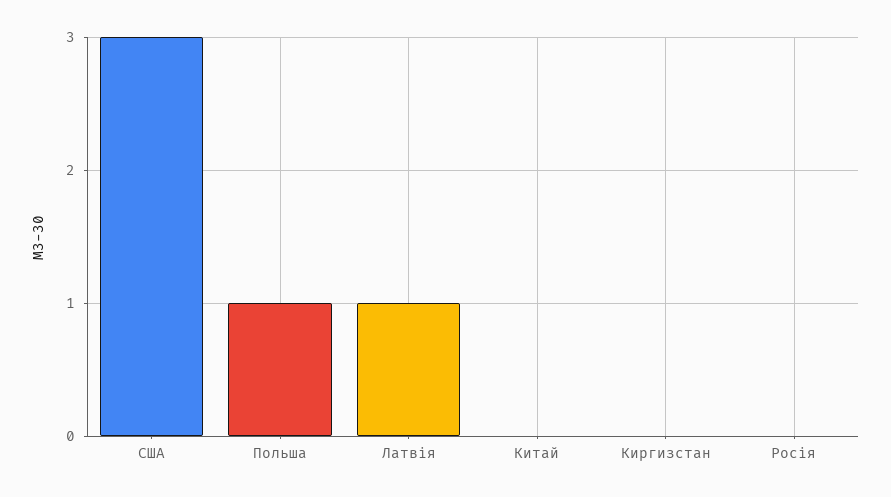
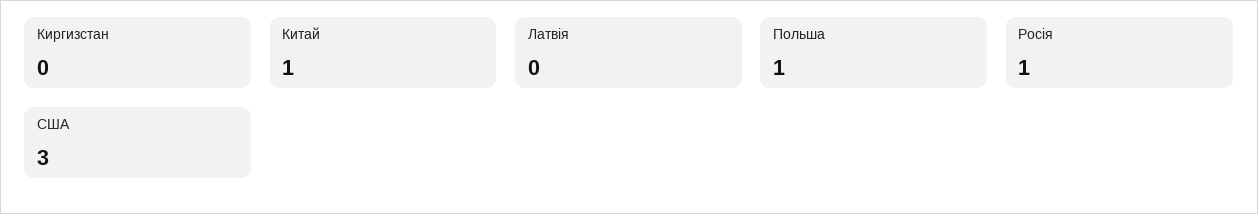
  {
    "США": 3,
    "Польша": 1,
-   "Латвія": 1,
+   "Латвія": 0,
-   "Китай": 0,
+   "Китай": 1,
    "Киргизстан": 0,
-   "Росія": 0
+   "Росія": 1
  }

